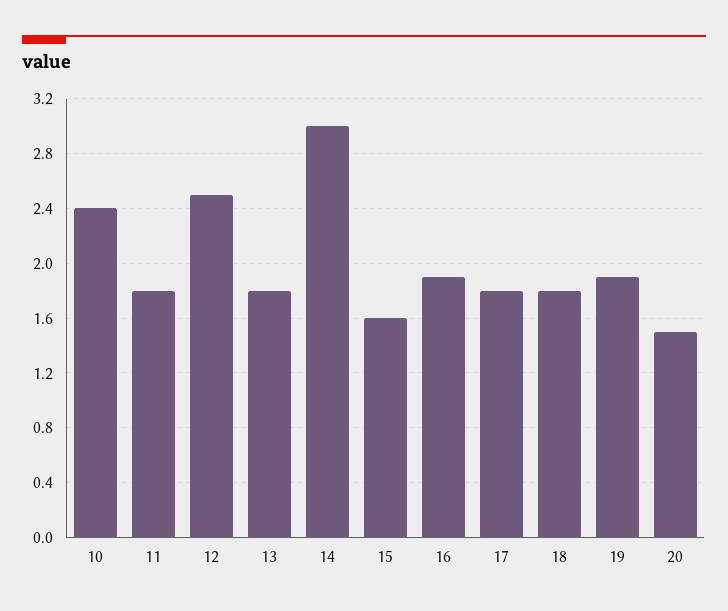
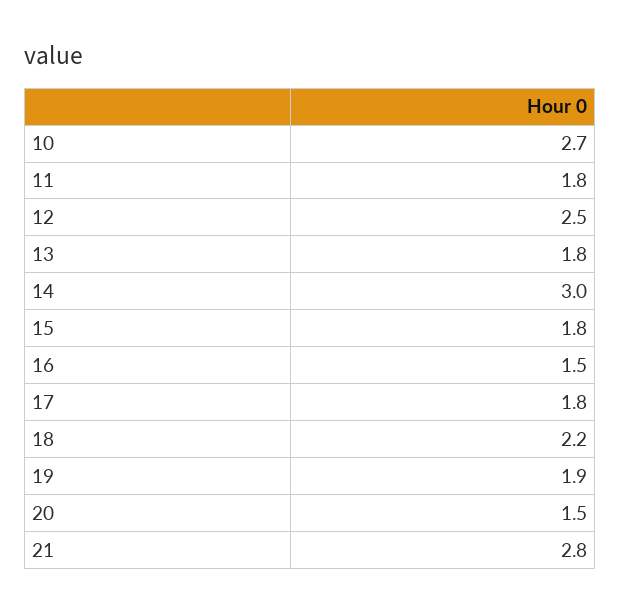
  {
-   "10": 2.4,
+   "10": 2.7,
    "11": 1.8,
    "12": 2.5,
    "13": 1.8,
    "14": 3,
-   "15": 1.6,
+   "15": 1.8,
-   "16": 1.9,
+   "16": 1.5,
    "17": 1.8,
-   "18": 1.8,
+   "18": 2.2,
    "19": 1.9,
-   "20": 1.5
+   "20": 1.5,
+   "21": 2.8
  }

